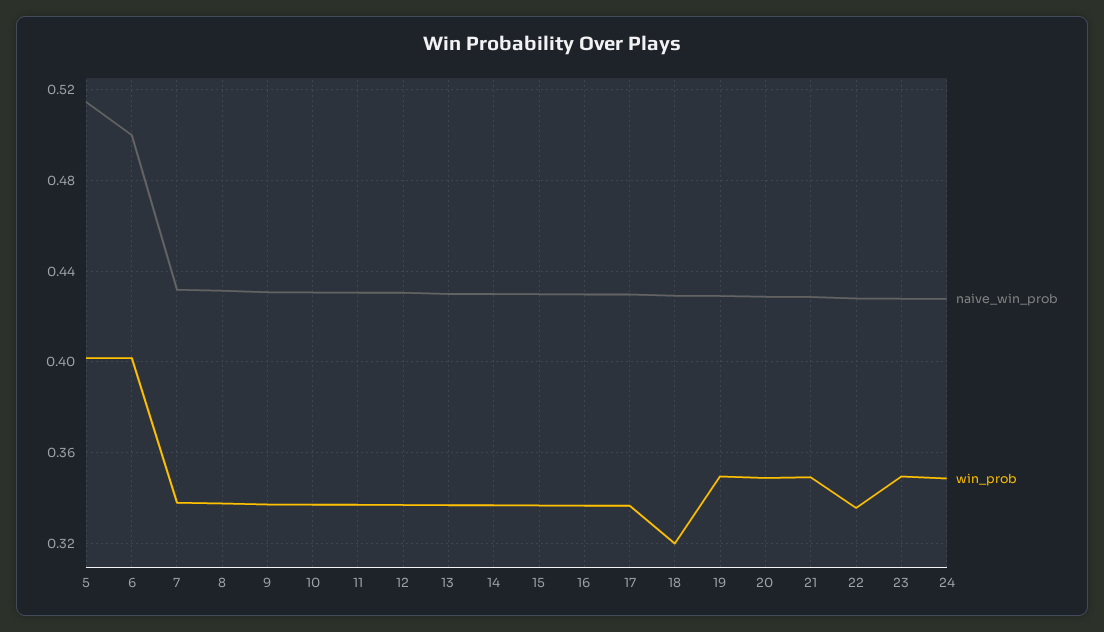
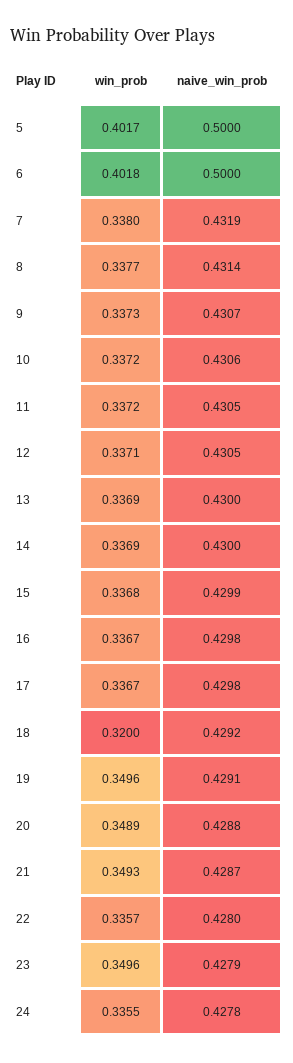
  {
    "naive_win_prob": {
-     "5": 0.515,
+     "5": 0.5,
      "6": 0.5,
      "7": 0.4319,
      "8": 0.4314,
      "9": 0.4307,
      "10": 0.4306,
      "11": 0.4305,
      "12": 0.4305,
      "13": 0.43,
      "14": 0.43,
      "15": 0.4299,
      "16": 0.4298,
      "17": 0.4298,
      "18": 0.4292,
      "19": 0.4291,
      "20": 0.4288,
      "21": 0.4287,
      "22": 0.428,
      "23": 0.4279,
      "24": 0.4278
    },
    "win_prob": {
      "5": 0.4017,
      "6": 0.4018,
      "7": 0.338,
      "8": 0.3377,
      "9": 0.3373,
      "10": 0.3372,
      "11": 0.3372,
      "12": 0.3371,
      "13": 0.3369,
      "14": 0.3369,
      "15": 0.3368,
      "16": 0.3367,
      "17": 0.3367,
      "18": 0.32,
      "19": 0.3496,
      "20": 0.3489,
      "21": 0.3493,
      "22": 0.3357,
      "23": 0.3496,
-     "24": 0.35
+     "24": 0.3355
    }
  }

